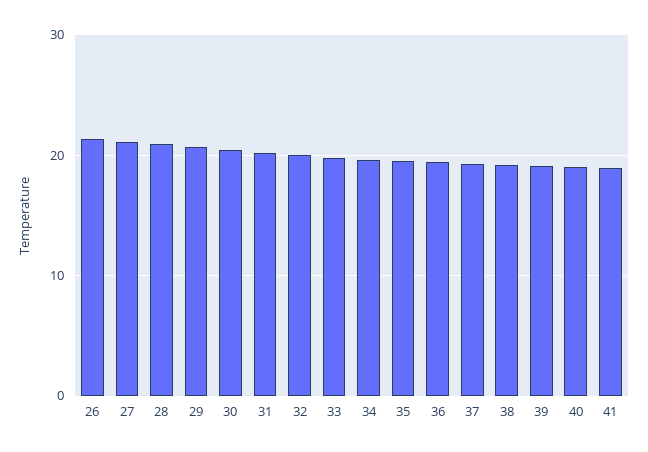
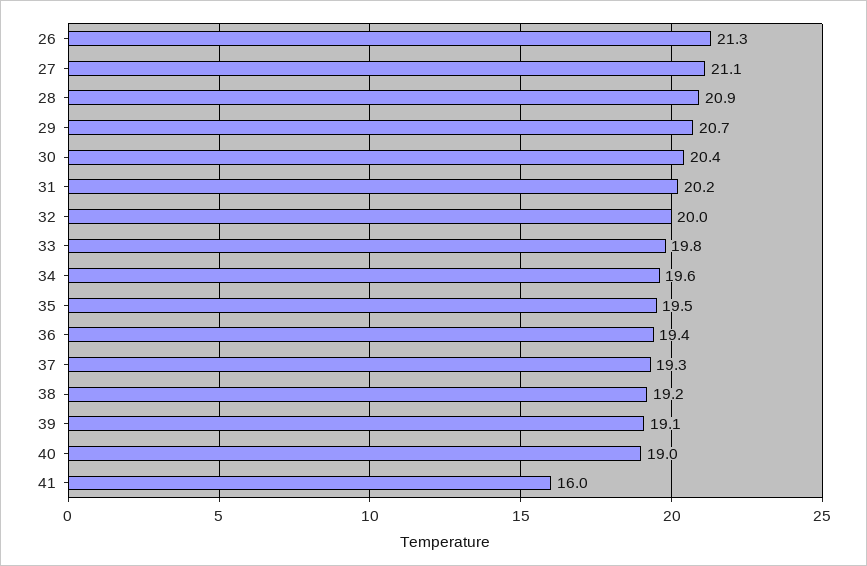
  {
    "26": 21.3,
    "27": 21.1,
    "28": 20.9,
    "29": 20.7,
    "30": 20.4,
    "31": 20.2,
    "32": 20,
    "33": 19.8,
    "34": 19.6,
    "35": 19.5,
    "36": 19.4,
    "37": 19.3,
    "38": 19.2,
    "39": 19.1,
    "40": 19,
-   "41": 19
+   "41": 16
  }

